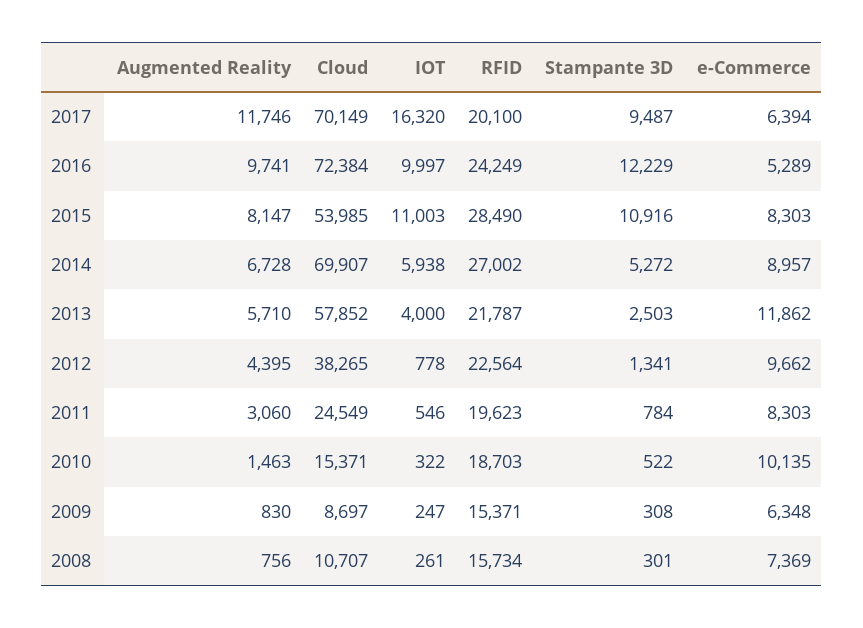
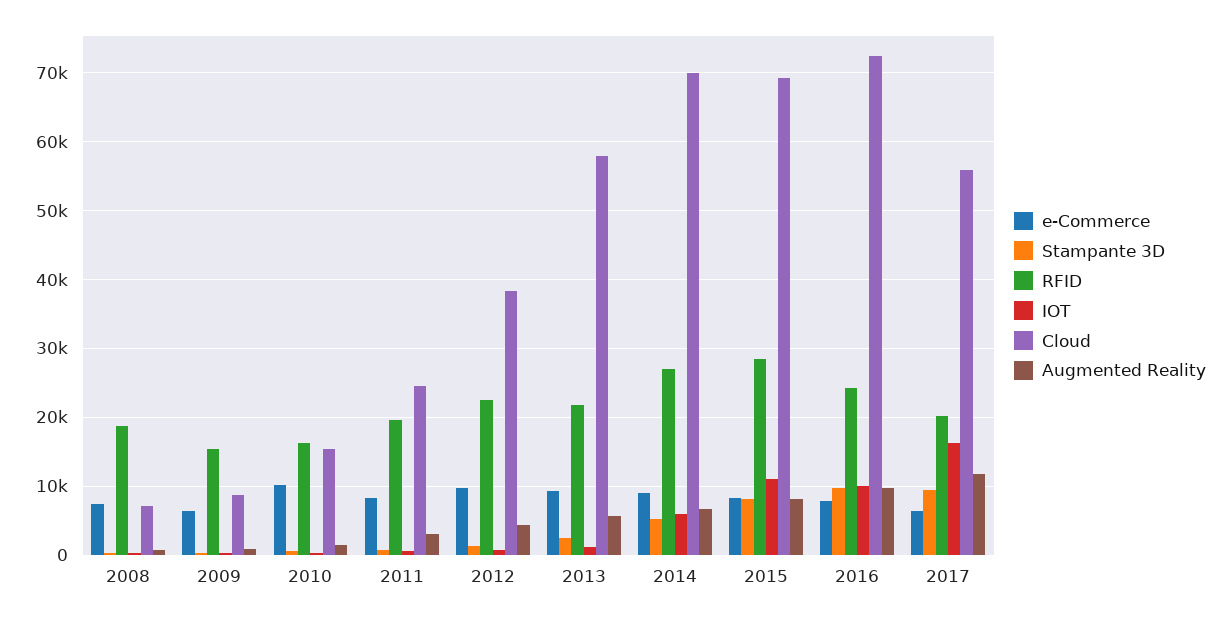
  {
    "Augmented Reality": {
      "2017": 11746,
      "2016": 9741,
      "2015": 8147,
      "2014": 6728,
      "2013": 5710,
      "2012": 4395,
      "2011": 3060,
      "2010": 1463,
      "2009": 830,
      "2008": 756
    },
    "Cloud": {
-     "2017": 70149,
+     "2017": 56000,
      "2016": 72384,
-     "2015": 53985,
+     "2015": 69000,
      "2014": 69907,
      "2013": 57852,
      "2012": 38265,
      "2011": 24549,
      "2010": 15371,
      "2009": 8697,
-     "2008": 10707
+     "2008": 7000
    },
    "IOT": {
      "2017": 16320,
      "2016": 9997,
      "2015": 11003,
      "2014": 5938,
-     "2013": 4000,
+     "2013": 1000,
      "2012": 778,
      "2011": 546,
      "2010": 322,
      "2009": 247,
      "2008": 261
    },
    "RFID": {
      "2017": 20100,
      "2016": 24249,
      "2015": 28490,
      "2014": 27002,
      "2013": 21787,
      "2012": 22564,
      "2011": 19623,
-     "2010": 18703,
+     "2010": 16000,
      "2009": 15371,
-     "2008": 15734
+     "2008": 19000
    },
    "Stampante 3D": {
      "2017": 9487,
-     "2016": 12229,
+     "2016": 10000,
-     "2015": 10916,
+     "2015": 8000,
      "2014": 5272,
      "2013": 2503,
      "2012": 1341,
      "2011": 784,
      "2010": 522,
      "2009": 308,
      "2008": 301
    },
    "e-Commerce": {
      "2017": 6394,
-     "2016": 5289,
+     "2016": 8000,
      "2015": 8303,
      "2014": 8957,
-     "2013": 11862,
+     "2013": 9000,
      "2012": 9662,
      "2011": 8303,
      "2010": 10135,
      "2009": 6348,
      "2008": 7369
    }
  }

